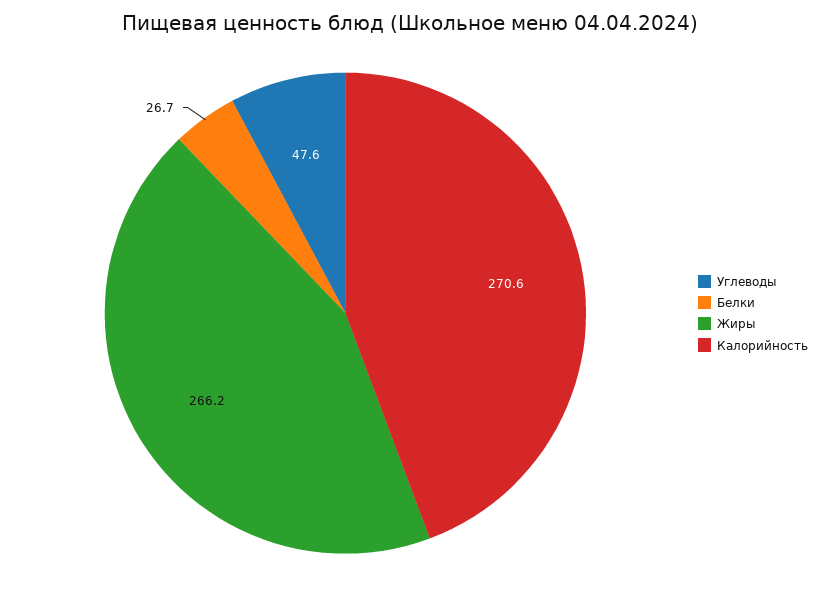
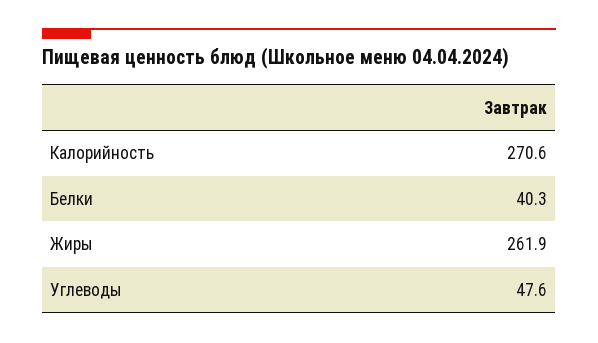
  {
    "Углеводы": 47.6,
-   "Белки": 26.7,
+   "Белки": 40.3,
-   "Жиры": 266.2,
+   "Жиры": 261.9,
    "Калорийность": 270.6
  }

